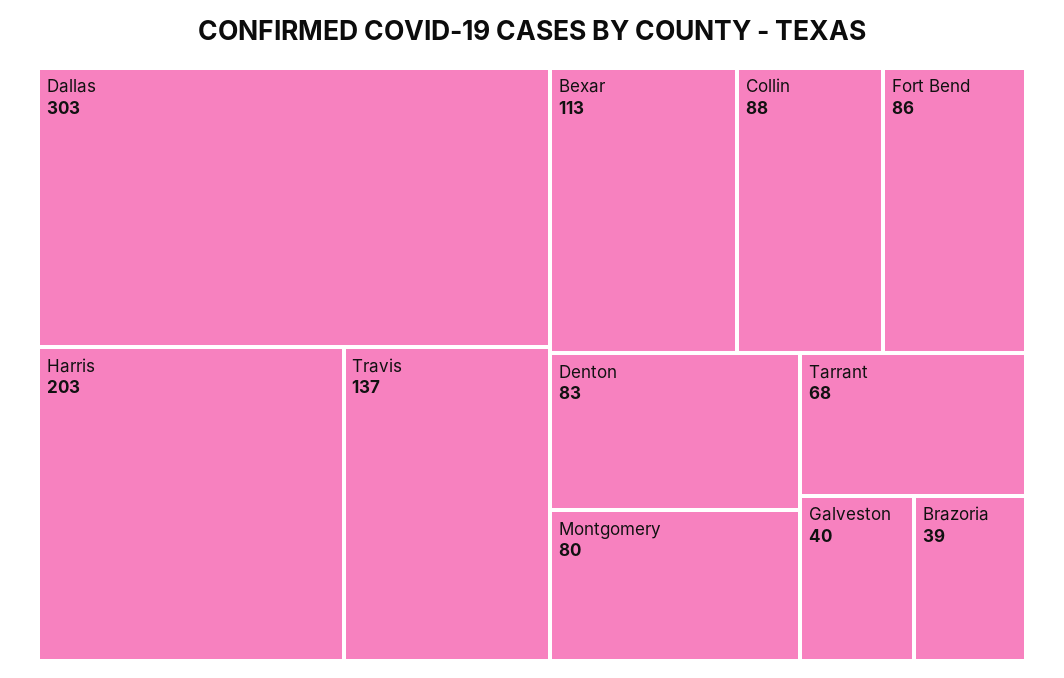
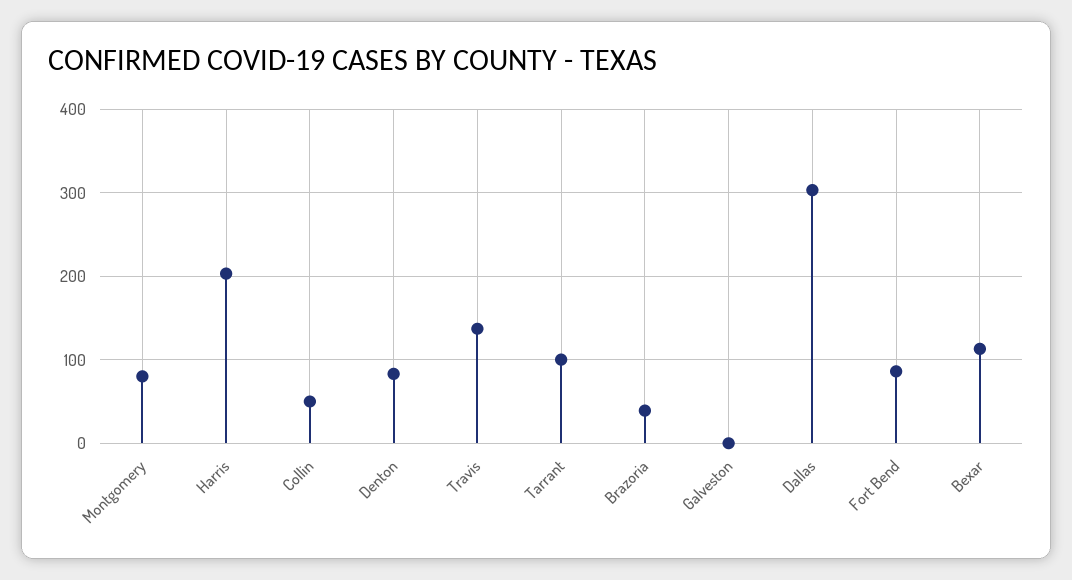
  {
    "Dallas": 303,
    "Harris": 203,
    "Travis": 137,
    "Bexar": 113,
-   "Collin": 88,
+   "Collin": 50,
    "Fort Bend": 86,
    "Denton": 83,
    "Montgomery": 80,
-   "Tarrant": 68,
+   "Tarrant": 100,
-   "Galveston": 40,
+   "Galveston": 0,
    "Brazoria": 39
  }

